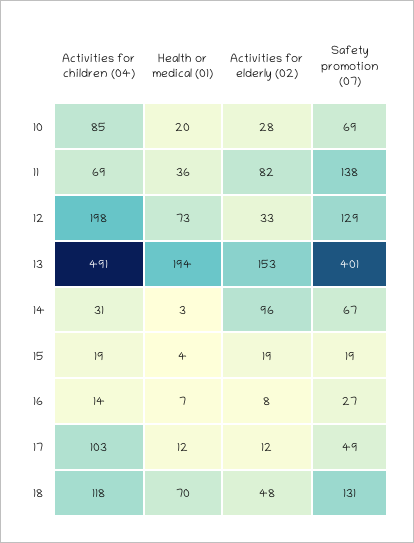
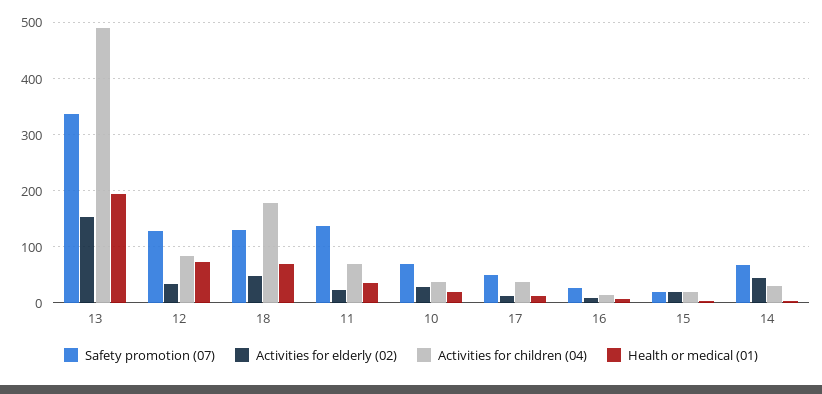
  {
    "Activities for children (04)": {
-     "10": 85,
+     "10": 40,
      "11": 69,
-     "12": 198,
+     "12": 80,
      "13": 491,
      "14": 31,
      "15": 19,
      "16": 14,
-     "17": 103,
+     "17": 40,
-     "18": 118
+     "18": 180
    },
    "Health or medical (01)": {
      "10": 20,
      "11": 36,
      "12": 73,
      "13": 194,
      "14": 3,
      "15": 4,
      "16": 7,
      "17": 12,
      "18": 70
    },
    "Activities for elderly (02)": {
      "10": 28,
-     "11": 82,
+     "11": 20,
      "12": 33,
      "13": 153,
-     "14": 96,
+     "14": 40,
      "15": 19,
      "16": 8,
      "17": 12,
      "18": 48
    },
    "Safety promotion (07)": {
      "10": 69,
      "11": 138,
      "12": 129,
-     "13": 401,
+     "13": 340,
      "14": 67,
      "15": 19,
      "16": 27,
      "17": 49,
      "18": 131
    }
  }

